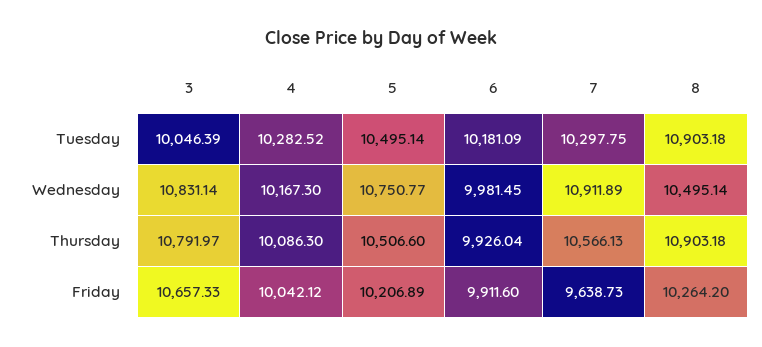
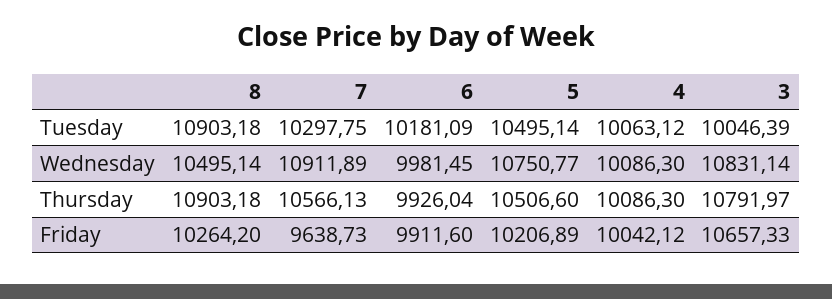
  {
    "3": {
      "Tuesday": 10046.39,
      "Wednesday": 10831.14,
      "Thursday": 10791.97,
      "Friday": 10657.33
    },
    "4": {
-     "Tuesday": 10282.52,
+     "Tuesday": 10063.12,
-     "Wednesday": 10167.3,
+     "Wednesday": 10086.3,
      "Thursday": 10086.3,
      "Friday": 10042.12
    },
    "5": {
      "Tuesday": 10495.14,
      "Wednesday": 10750.77,
      "Thursday": 10506.6,
      "Friday": 10206.89
    },
    "6": {
      "Tuesday": 10181.09,
      "Wednesday": 9981.45,
      "Thursday": 9926.04,
      "Friday": 9911.6
    },
    "7": {
      "Tuesday": 10297.75,
      "Wednesday": 10911.89,
      "Thursday": 10566.13,
      "Friday": 9638.73
    },
    "8": {
      "Tuesday": 10903.18,
      "Wednesday": 10495.14,
      "Thursday": 10903.18,
      "Friday": 10264.2
    }
  }

